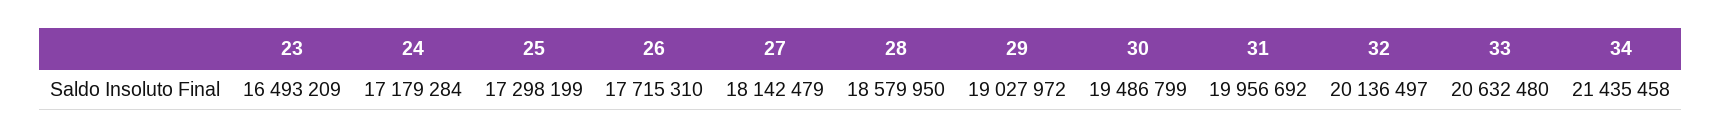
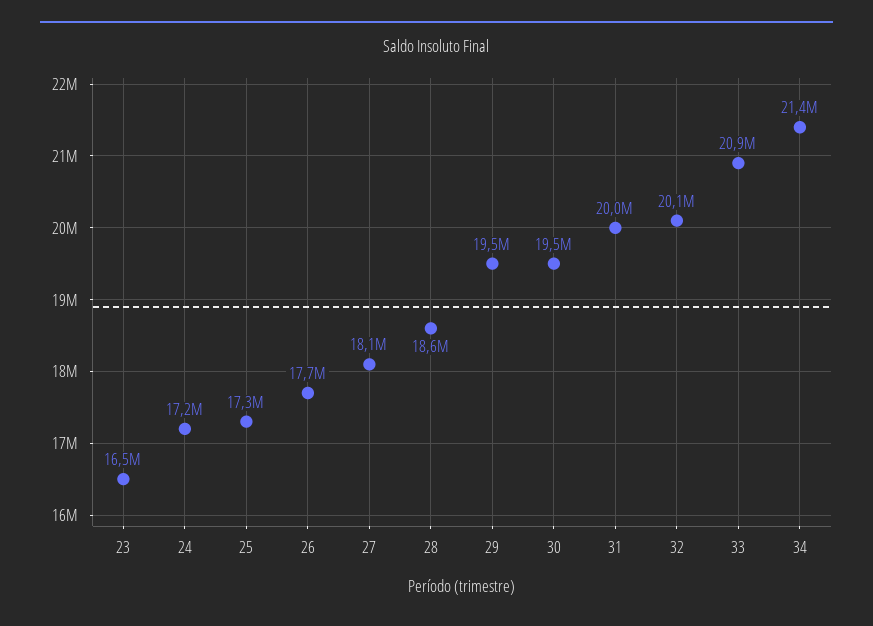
  {
    "23": 16493209,
    "24": 17179284,
    "25": 17298199,
    "26": 17715310,
    "27": 18142479,
    "28": 18579950,
-   "29": 19027972,
+   "29": 19500000,
    "30": 19486799,
    "31": 19956692,
    "32": 20136497,
-   "33": 20632480,
+   "33": 20900000,
    "34": 21435458
  }

